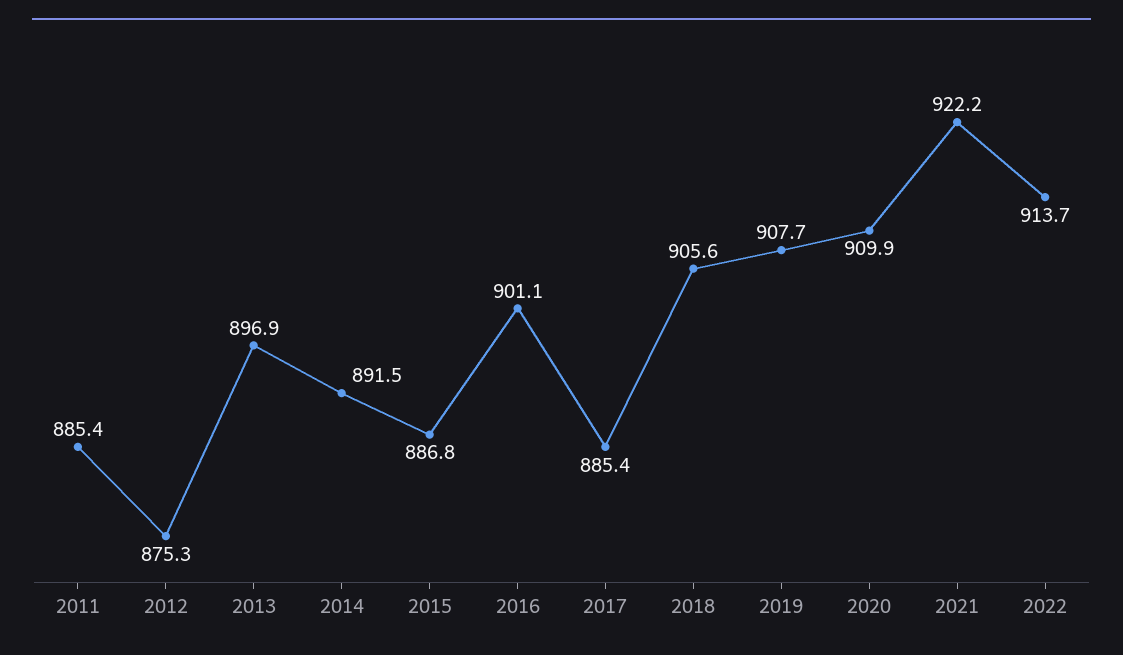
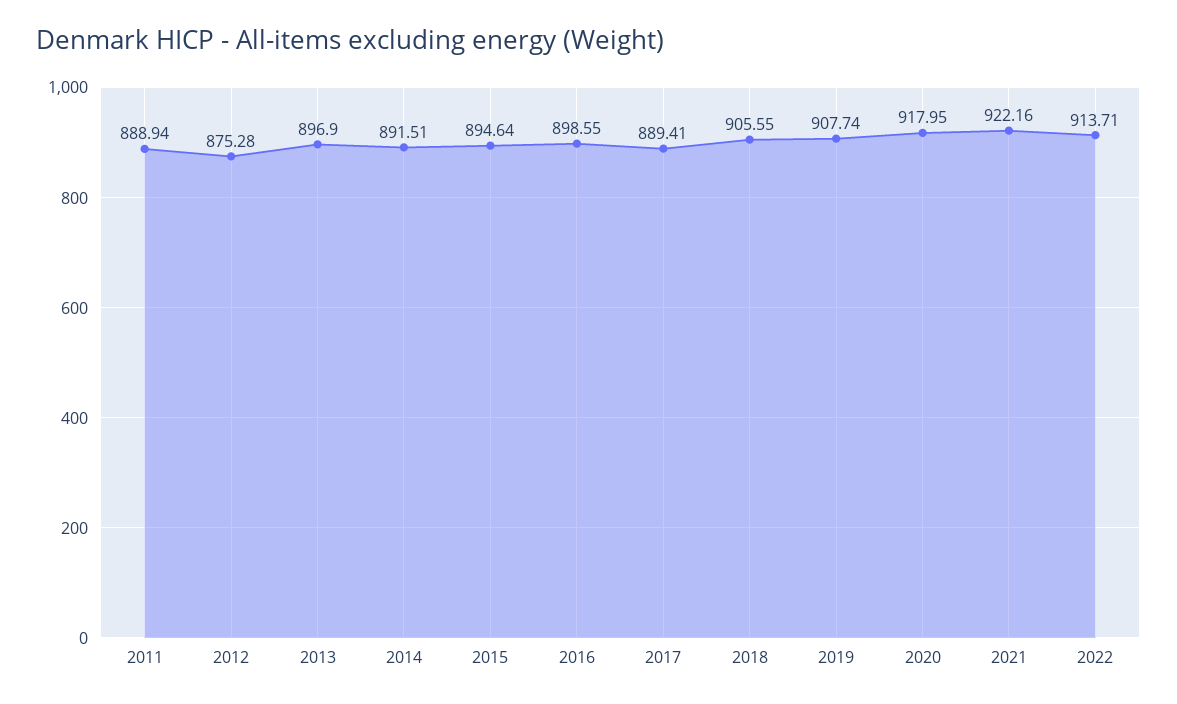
  {
-   "2011": 885.4,
+   "2011": 888.94,
    "2012": 875.28,
    "2013": 896.9,
    "2014": 891.51,
-   "2015": 886.8,
+   "2015": 894.64,
-   "2016": 901.1,
+   "2016": 898.55,
-   "2017": 885.4,
+   "2017": 889.41,
    "2018": 905.55,
    "2019": 907.74,
-   "2020": 909.9,
+   "2020": 917.95,
    "2021": 922.16,
    "2022": 913.71
  }

